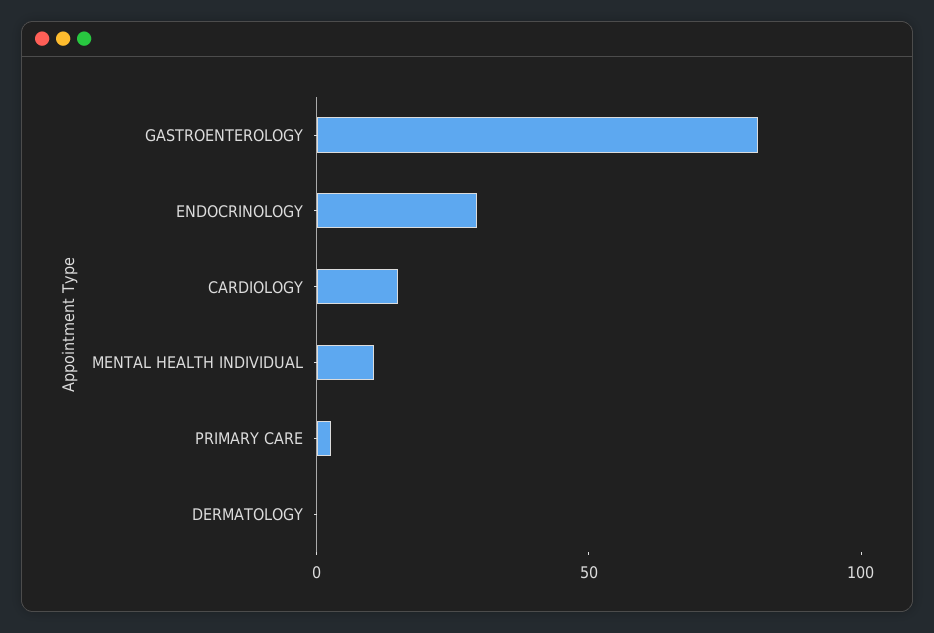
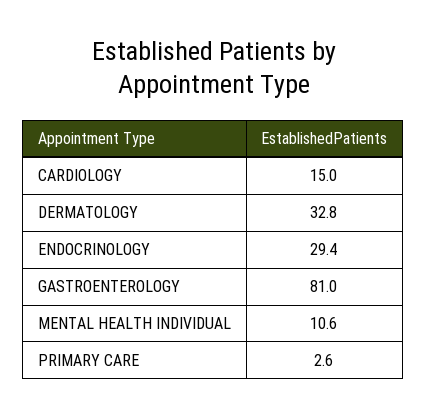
  {
    "GASTROENTEROLOGY": 81,
    "ENDOCRINOLOGY": 29.4,
    "CARDIOLOGY": 15,
    "MENTAL HEALTH INDIVIDUAL": 10.6,
    "PRIMARY CARE": 2.6,
-   "DERMATOLOGY": 0
+   "DERMATOLOGY": 32.8
  }

